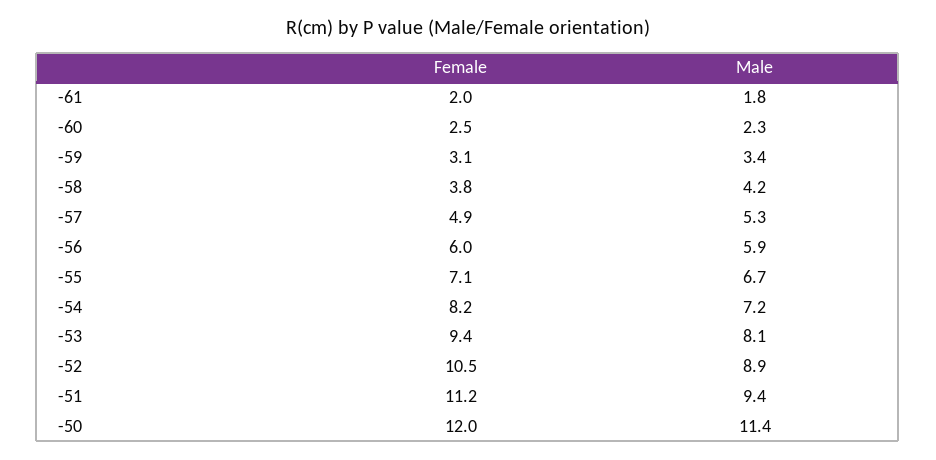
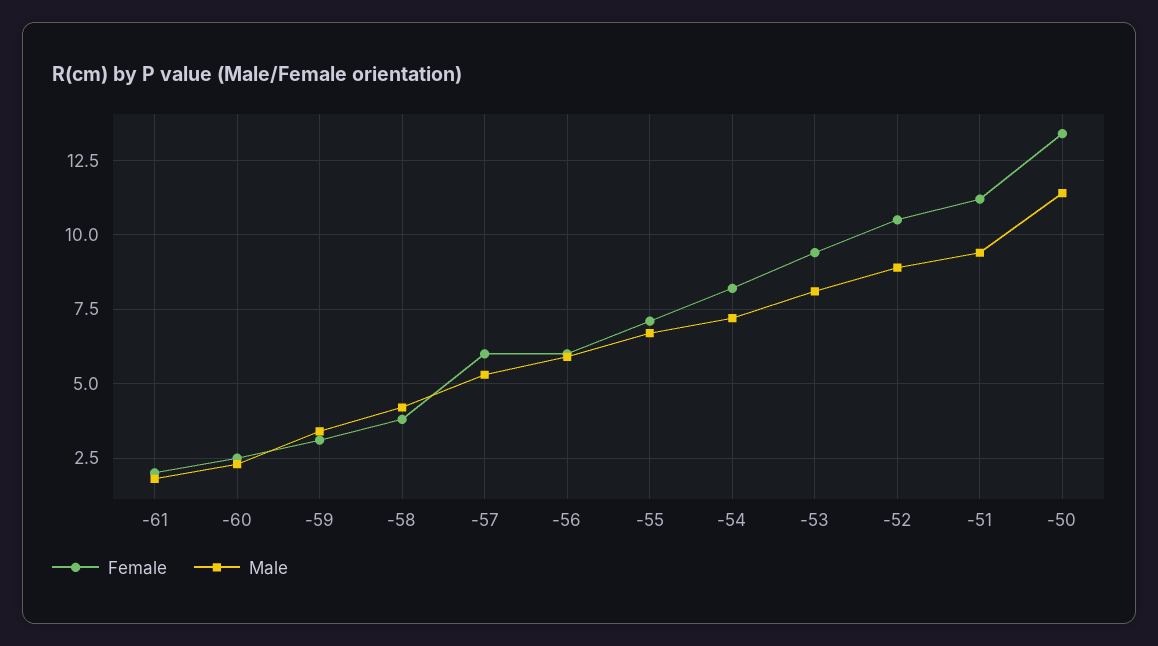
  {
    "Female": {
      "-61": 2,
      "-60": 2.5,
      "-59": 3.1,
      "-58": 3.8,
-     "-57": 4.9,
+     "-57": 6,
      "-56": 6,
      "-55": 7.1,
      "-54": 8.2,
      "-53": 9.4,
      "-52": 10.5,
      "-51": 11.2,
-     "-50": 12
+     "-50": 13.5
    },
    "Male": {
      "-61": 1.8,
      "-60": 2.3,
      "-59": 3.4,
      "-58": 4.2,
      "-57": 5.3,
      "-56": 5.9,
      "-55": 6.7,
      "-54": 7.2,
      "-53": 8.1,
      "-52": 8.9,
      "-51": 9.4,
      "-50": 11.4
    }
  }

